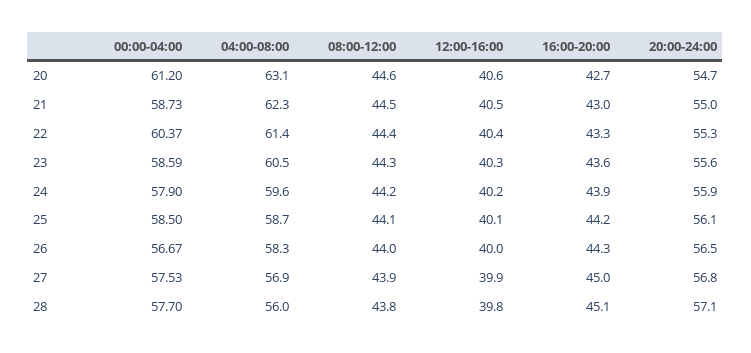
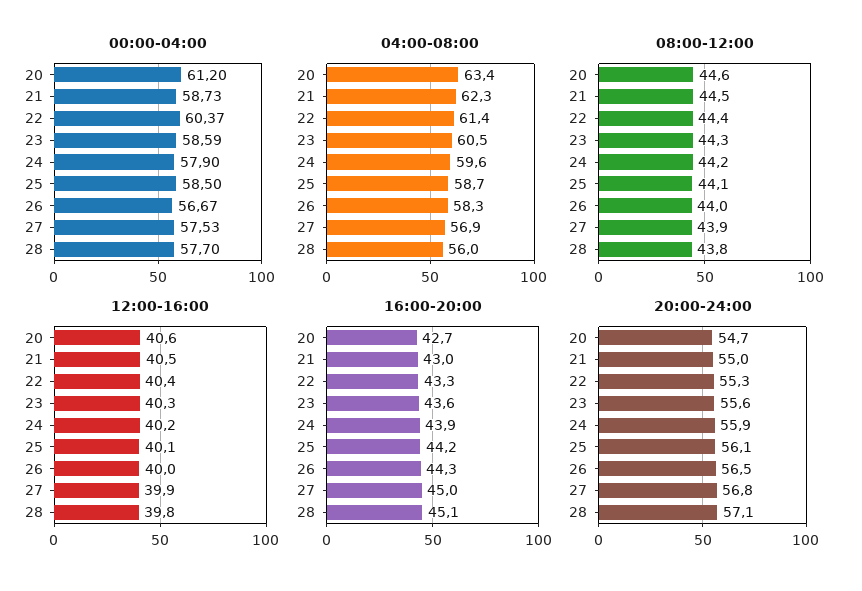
  {
    "00:00-04:00": {
      "20": 61.2,
      "21": 58.73,
      "22": 60.37,
      "23": 58.59,
      "24": 57.9,
      "25": 58.5,
      "26": 56.67,
      "27": 57.53,
      "28": 57.7
    },
    "04:00-08:00": {
-     "20": 63.1,
+     "20": 63.4,
      "21": 62.3,
      "22": 61.4,
      "23": 60.5,
      "24": 59.6,
      "25": 58.7,
      "26": 58.3,
      "27": 56.9,
      "28": 56
    },
    "08:00-12:00": {
      "20": 44.6,
      "21": 44.5,
      "22": 44.4,
      "23": 44.3,
      "24": 44.2,
      "25": 44.1,
      "26": 44,
      "27": 43.9,
      "28": 43.8
    },
    "12:00-16:00": {
      "20": 40.6,
      "21": 40.5,
      "22": 40.4,
      "23": 40.3,
      "24": 40.2,
      "25": 40.1,
      "26": 40,
      "27": 39.9,
      "28": 39.8
    },
    "16:00-20:00": {
      "20": 42.7,
      "21": 43,
      "22": 43.3,
      "23": 43.6,
      "24": 43.9,
      "25": 44.2,
      "26": 44.3,
      "27": 45,
      "28": 45.1
    },
    "20:00-24:00": {
      "20": 54.7,
      "21": 55,
      "22": 55.3,
      "23": 55.6,
      "24": 55.9,
      "25": 56.1,
      "26": 56.5,
      "27": 56.8,
      "28": 57.1
    }
  }

